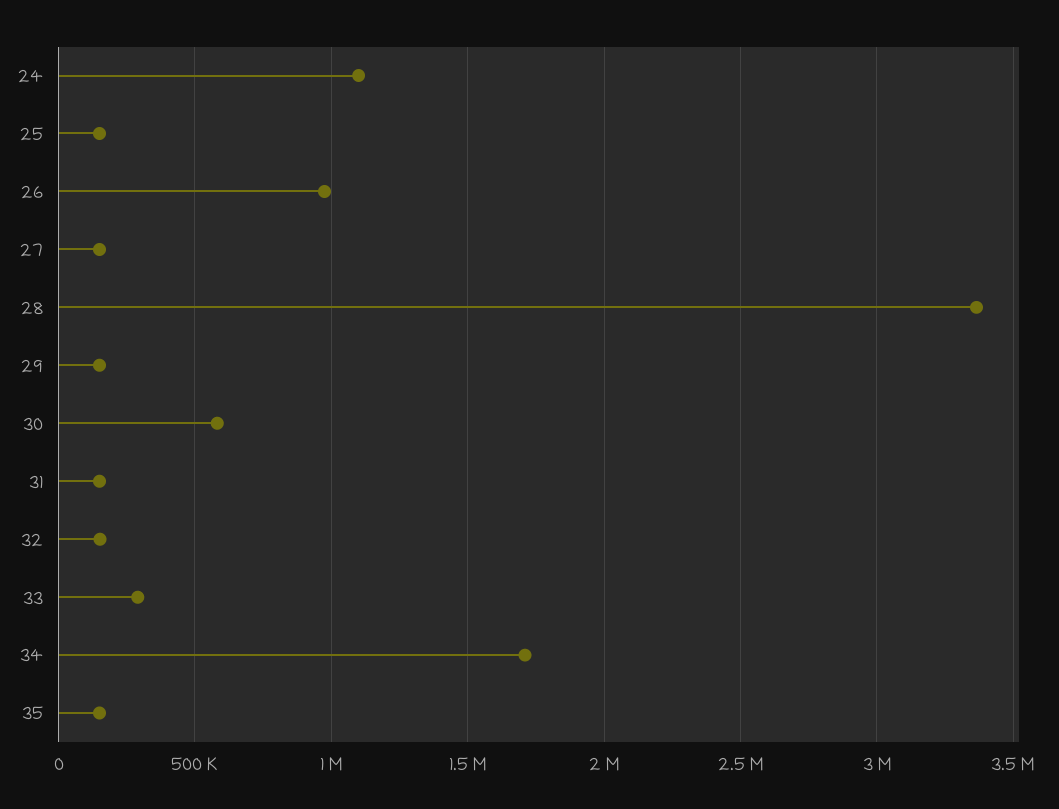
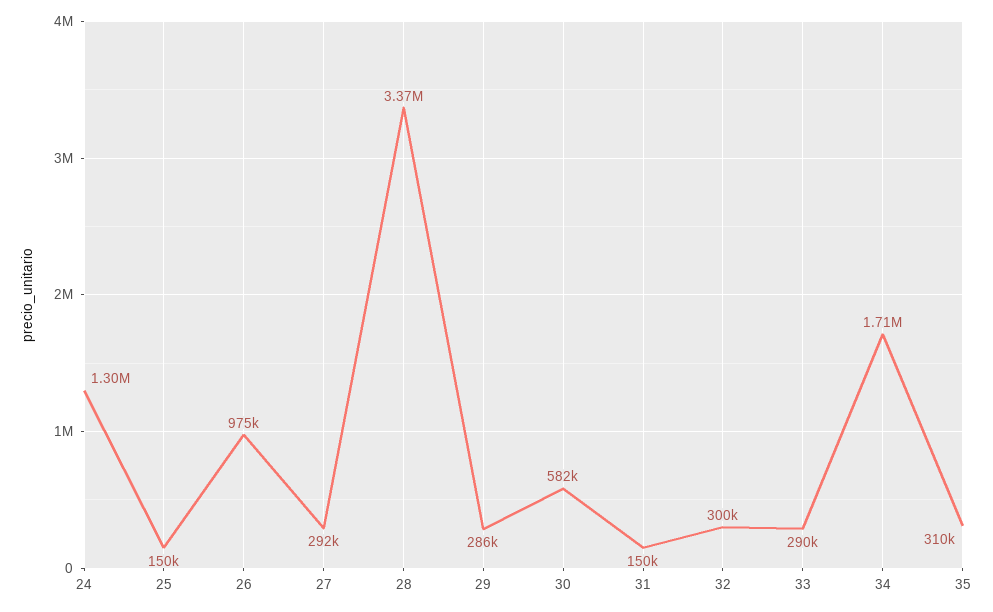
  {
-   "24": 1100000,
+   "24": 1300000,
    "25": 150000,
    "26": 975000,
-   "27": 150000,
+   "27": 292000,
    "28": 3370000,
-   "29": 150000,
+   "29": 286000,
    "30": 582000,
    "31": 150000,
-   "32": 150000,
+   "32": 300000,
    "33": 290000,
    "34": 1710000,
-   "35": 150000
+   "35": 310000
  }

